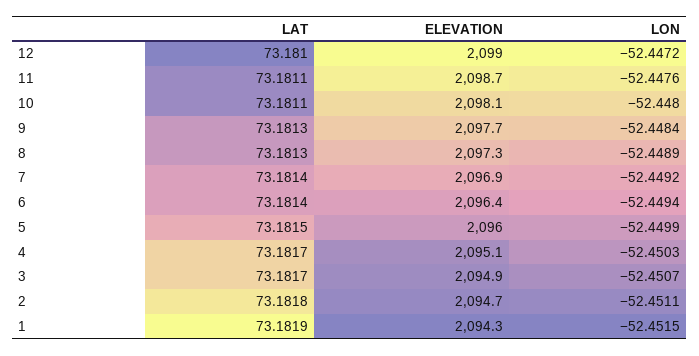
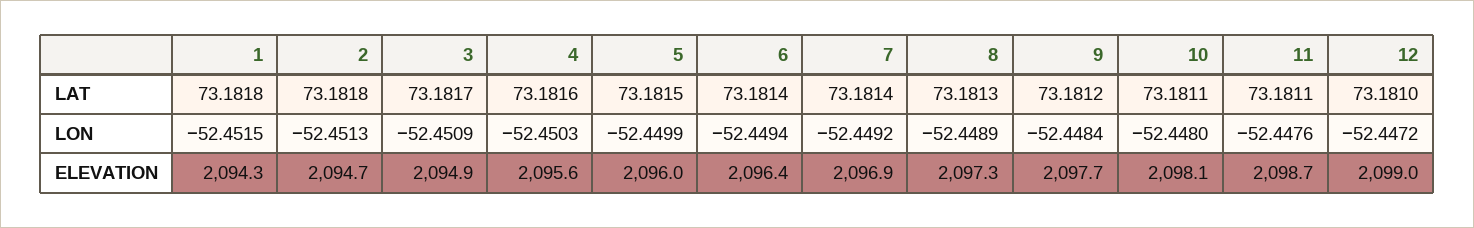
  {
    "LAT": {
      "12": 73.181,
      "11": 73.1811,
      "10": 73.1811,
-     "9": 73.1813,
+     "9": 73.1812,
      "8": 73.1813,
      "7": 73.1814,
      "6": 73.1814,
      "5": 73.1815,
-     "4": 73.1817,
+     "4": 73.1816,
      "3": 73.1817,
      "2": 73.1818,
-     "1": 73.1819
+     "1": 73.1818
    },
    "ELEVATION": {
      "12": 2099,
      "11": 2098.7,
      "10": 2098.1,
      "9": 2097.7,
      "8": 2097.3,
      "7": 2096.9,
      "6": 2096.4,
      "5": 2096,
-     "4": 2095.1,
+     "4": 2095.6,
      "3": 2094.9,
      "2": 2094.7,
      "1": 2094.3
    },
    "LON": {
      "12": -52.4472,
      "11": -52.4476,
      "10": -52.448,
      "9": -52.4484,
      "8": -52.4489,
      "7": -52.4492,
      "6": -52.4494,
      "5": -52.4499,
      "4": -52.4503,
-     "3": -52.4507,
+     "3": -52.4509,
-     "2": -52.4511,
+     "2": -52.4513,
      "1": -52.4515
    }
  }

